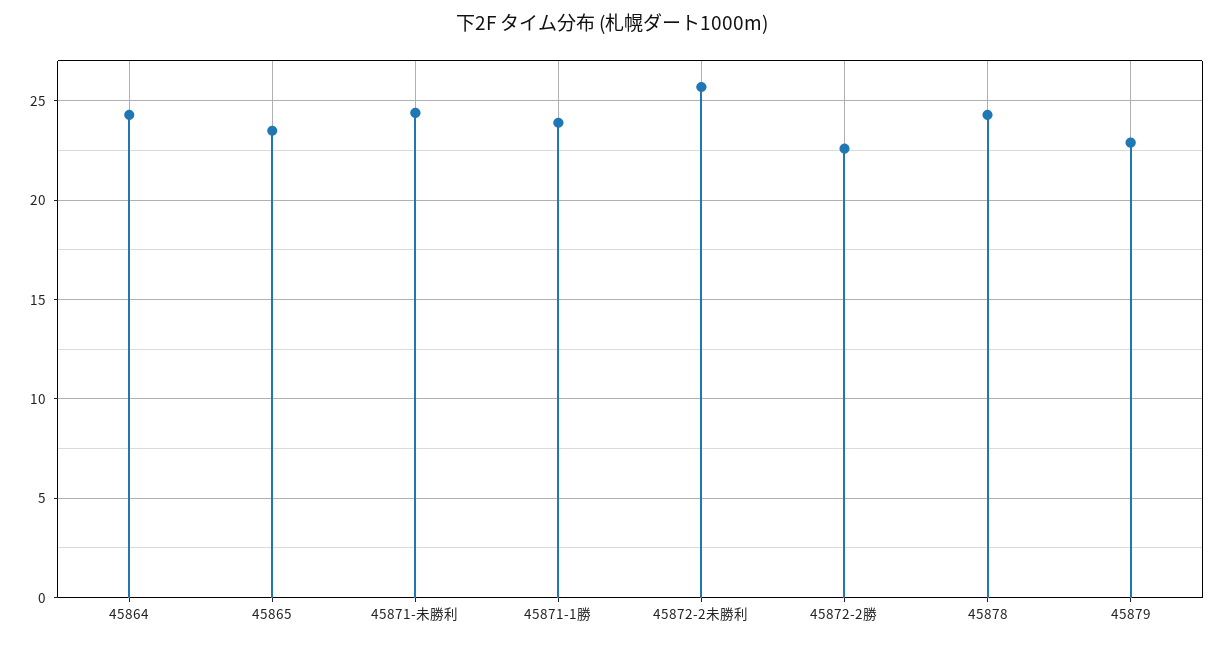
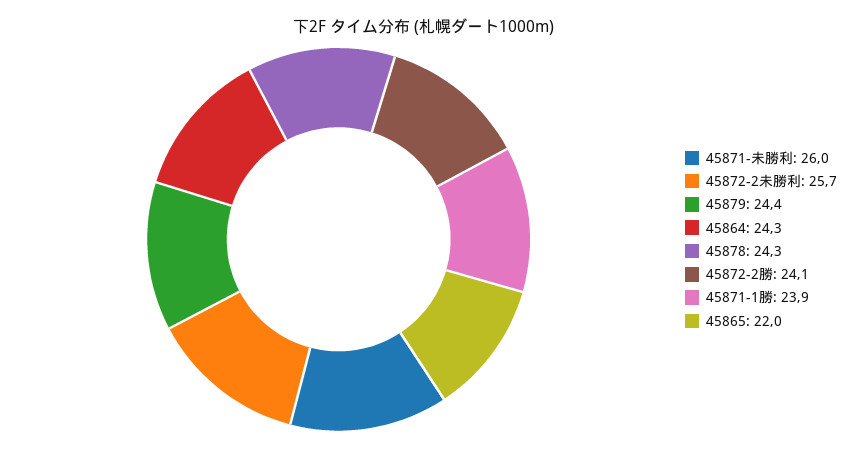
  {
    "45864": 24.3,
-   "45865": 23.5,
+   "45865": 22,
-   "45871-未勝利": 24.5,
+   "45871-未勝利": 26,
    "45871-1勝": 23.9,
    "45872-2未勝利": 25.7,
-   "45872-2勝": 22.5,
+   "45872-2勝": 24.1,
    "45878": 24.3,
-   "45879": 23
+   "45879": 24.4
  }

